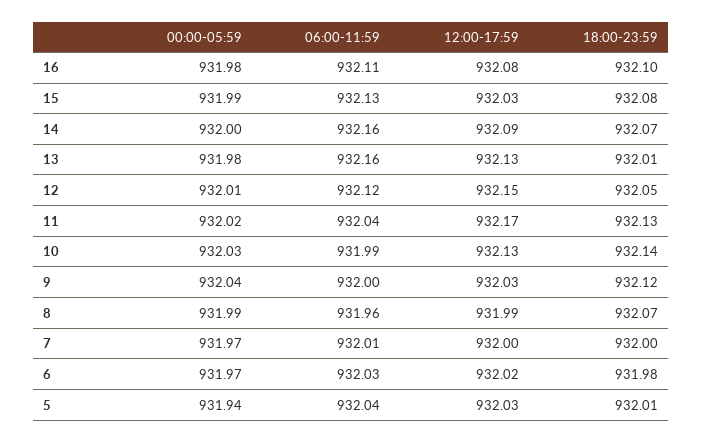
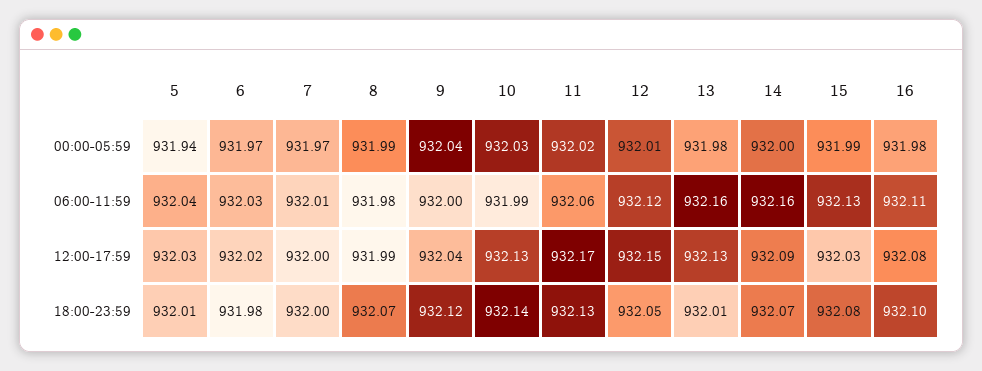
  {
    "00:00-05:59": {
      "16": 931.98,
      "15": 931.99,
      "14": 932,
      "13": 931.98,
      "12": 932.01,
      "11": 932.02,
      "10": 932.03,
      "9": 932.04,
      "8": 931.99,
      "7": 931.97,
      "6": 931.97,
      "5": 931.94
    },
    "06:00-11:59": {
      "16": 932.11,
      "15": 932.13,
      "14": 932.16,
      "13": 932.16,
      "12": 932.12,
-     "11": 932.04,
+     "11": 932.06,
      "10": 931.99,
      "9": 932,
-     "8": 931.96,
+     "8": 931.98,
      "7": 932.01,
      "6": 932.03,
      "5": 932.04
    },
    "12:00-17:59": {
      "16": 932.08,
      "15": 932.03,
      "14": 932.09,
      "13": 932.13,
      "12": 932.15,
      "11": 932.17,
      "10": 932.13,
-     "9": 932.03,
+     "9": 932.04,
      "8": 931.99,
      "7": 932,
      "6": 932.02,
      "5": 932.03
    },
    "18:00-23:59": {
      "16": 932.1,
      "15": 932.08,
      "14": 932.07,
      "13": 932.01,
      "12": 932.05,
      "11": 932.13,
      "10": 932.14,
      "9": 932.12,
      "8": 932.07,
      "7": 932,
      "6": 931.98,
      "5": 932.01
    }
  }

